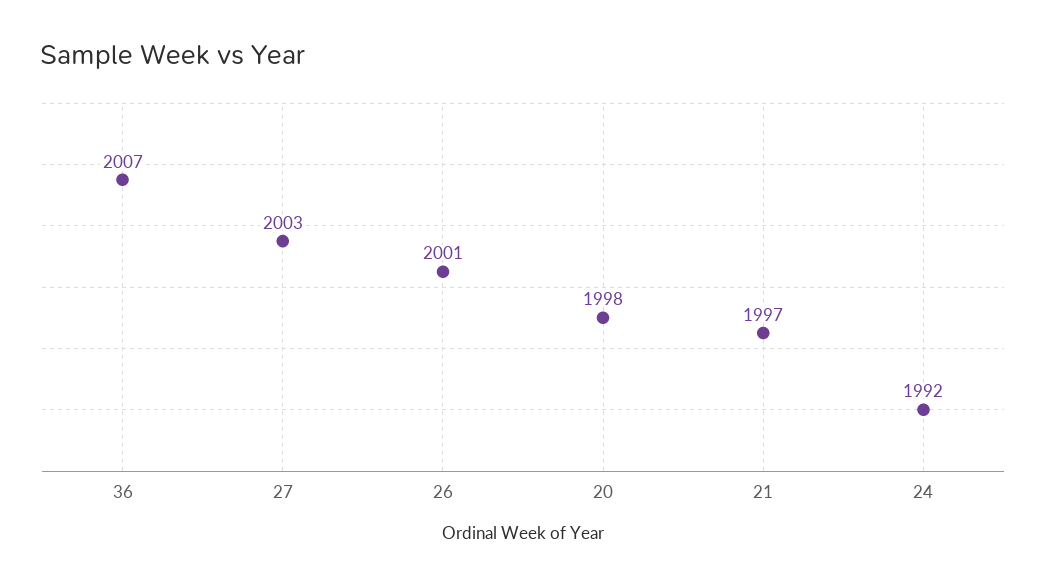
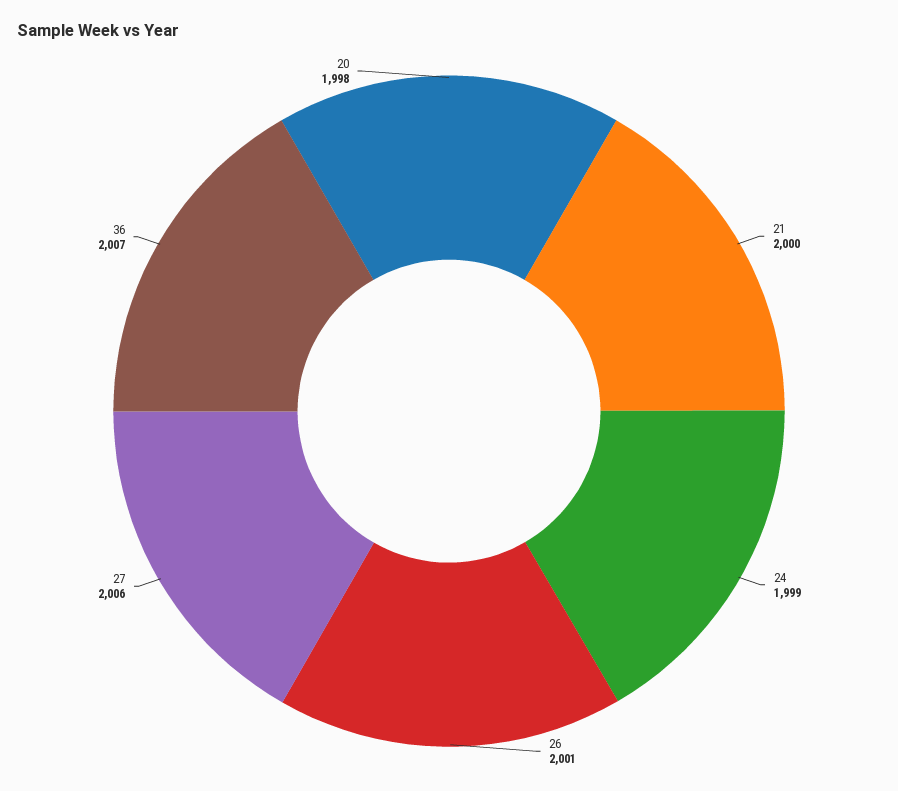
  {
    "36": 2007,
-   "27": 2003,
+   "27": 2006,
    "26": 2001,
    "20": 1998,
-   "21": 1997,
+   "21": 2000,
-   "24": 1992
+   "24": 1999
  }

